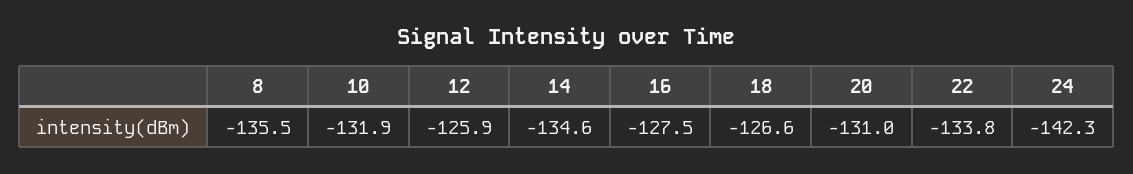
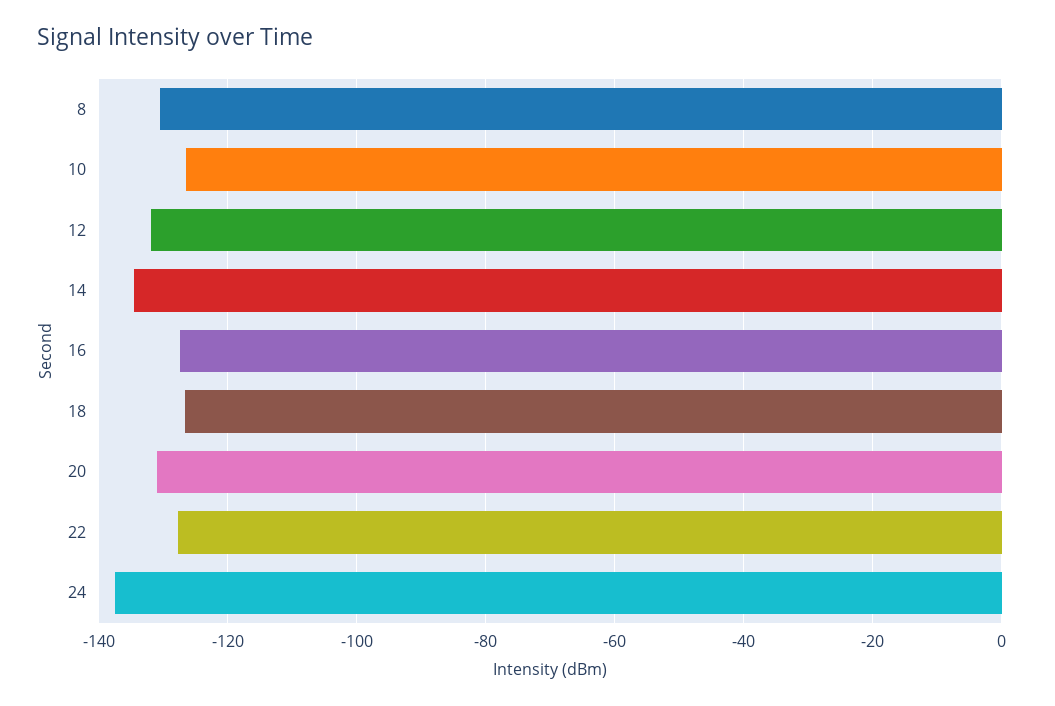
  {
-   "8": -135.5,
+   "8": -130,
-   "10": -131.9,
+   "10": -126,
-   "12": -125.9,
+   "12": -132,
    "14": -134.6,
    "16": -127.5,
    "18": -126.6,
    "20": -131,
-   "22": -133.8,
+   "22": -128,
-   "24": -142.3
+   "24": -138
  }

